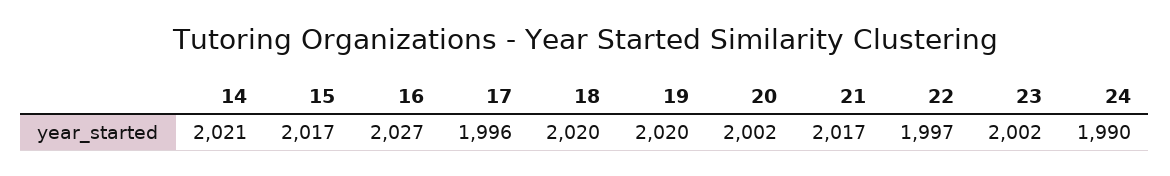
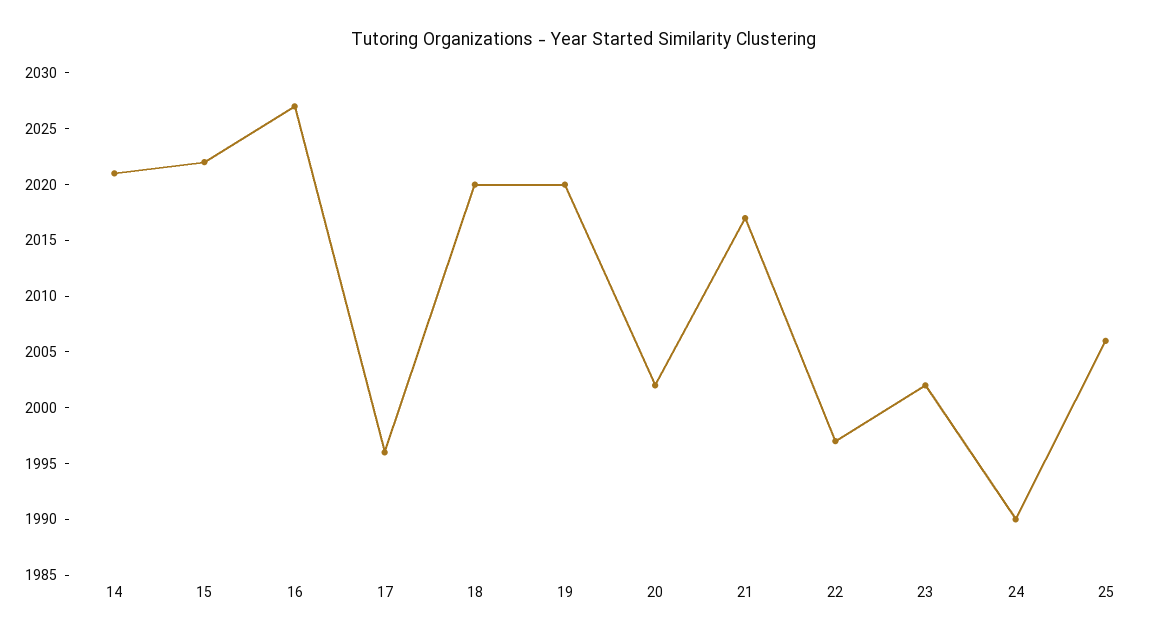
  {
    "14": 2021,
-   "15": 2017,
+   "15": 2022,
    "16": 2027,
    "17": 1996,
    "18": 2020,
    "19": 2020,
    "20": 2002,
    "21": 2017,
    "22": 1997,
    "23": 2002,
-   "24": 1990
+   "24": 1990,
+   "25": 2006
  }

